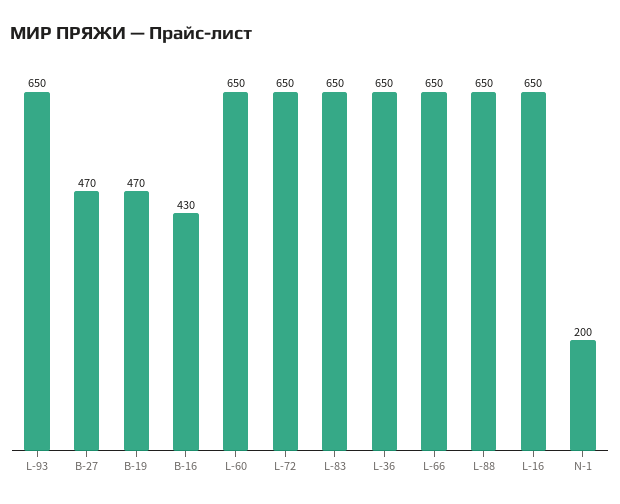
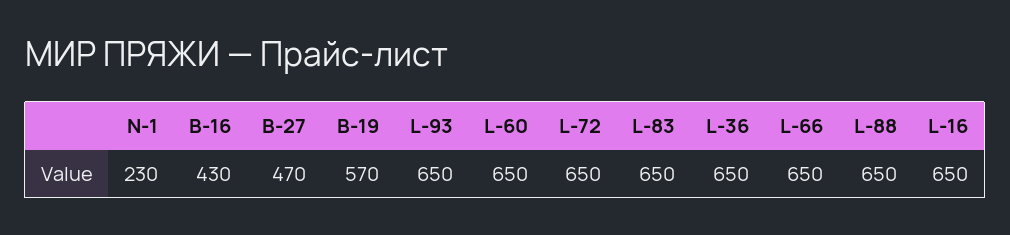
  {
    "L-93": 650,
    "В-27": 470,
-   "В-19": 470,
+   "В-19": 570,
    "В-16": 430,
    "L-60": 650,
    "L-72": 650,
    "L-83": 650,
    "L-36": 650,
    "L-66": 650,
    "L-88": 650,
    "L-16": 650,
-   "N-1": 200
+   "N-1": 230
  }

